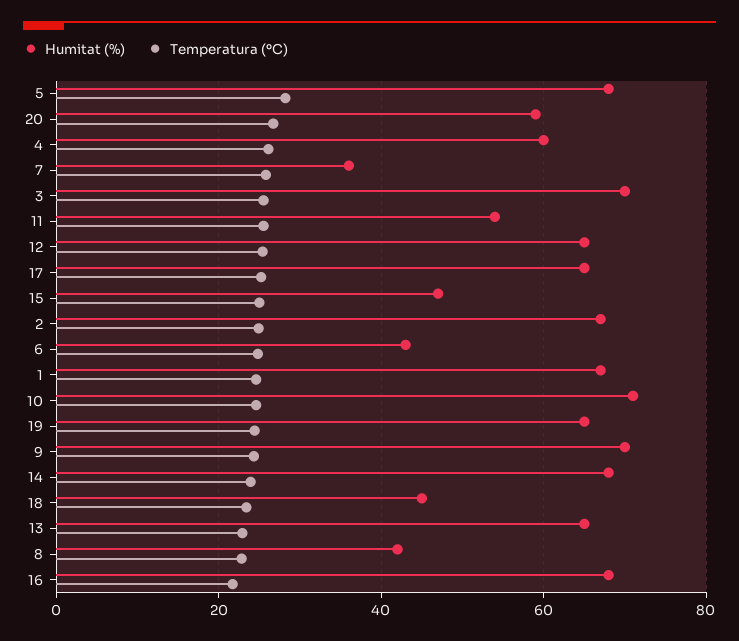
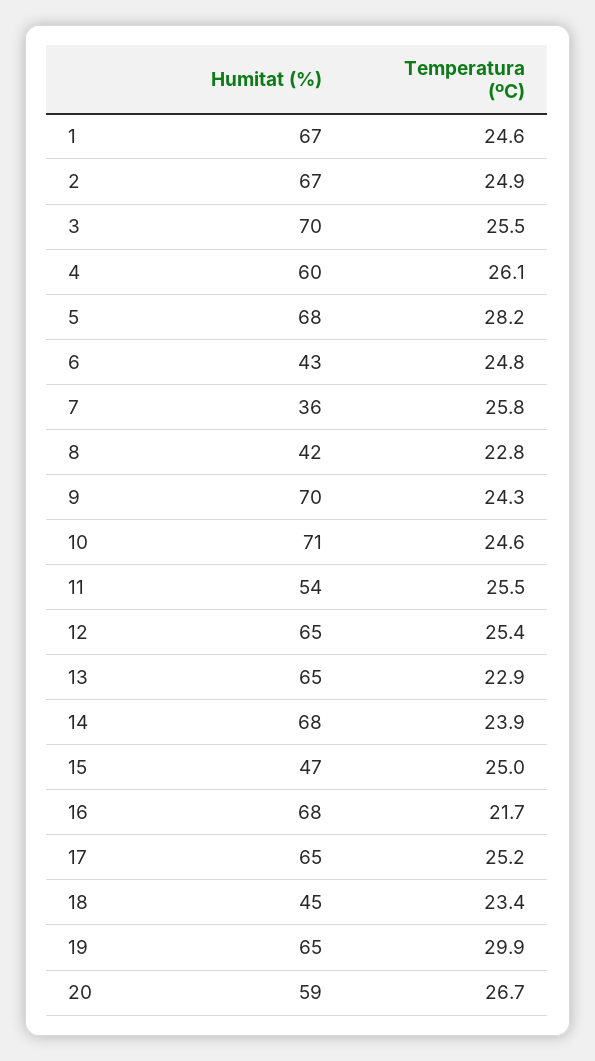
  {
    "Humitat (%)": {
      "5": 68,
      "20": 59,
      "4": 60,
      "7": 36,
      "3": 70,
      "11": 54,
      "12": 65,
      "17": 65,
      "15": 47,
      "2": 67,
      "6": 43,
      "1": 67,
      "10": 71,
      "19": 65,
      "9": 70,
      "14": 68,
      "18": 45,
      "13": 65,
      "8": 42,
      "16": 68
    },
    "Temperatura (ºC)": {
      "5": 28.2,
      "20": 26.7,
      "4": 26.1,
      "7": 25.8,
      "3": 25.5,
      "11": 25.5,
      "12": 25.4,
      "17": 25.2,
      "15": 25,
      "2": 24.9,
      "6": 24.8,
      "1": 24.6,
      "10": 24.6,
-     "19": 24,
+     "19": 29.9,
      "9": 24.3,
      "14": 23.9,
      "18": 23.4,
      "13": 22.9,
      "8": 22.8,
      "16": 21.7
    }
  }

